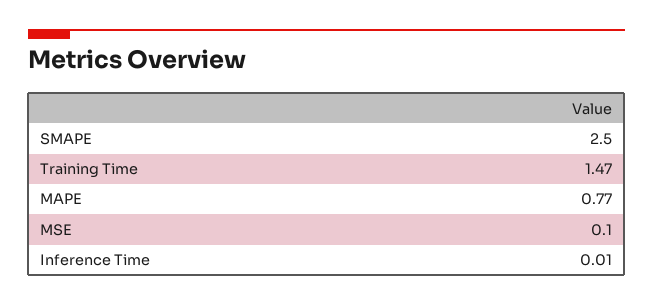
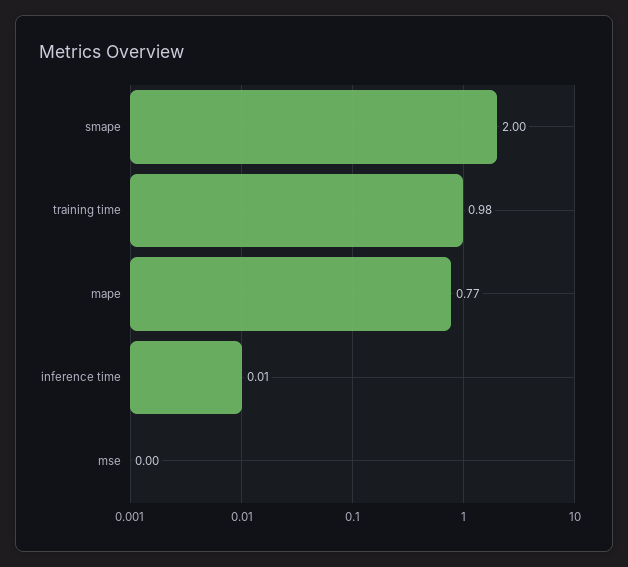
  {
-   "SMAPE": 2.5,
+   "SMAPE": 2,
-   "Training Time": 1.47,
+   "Training Time": 0.98,
    "MAPE": 0.77,
-   "MSE": 0.1,
+   "MSE": 0,
    "Inference Time": 0.01
  }

